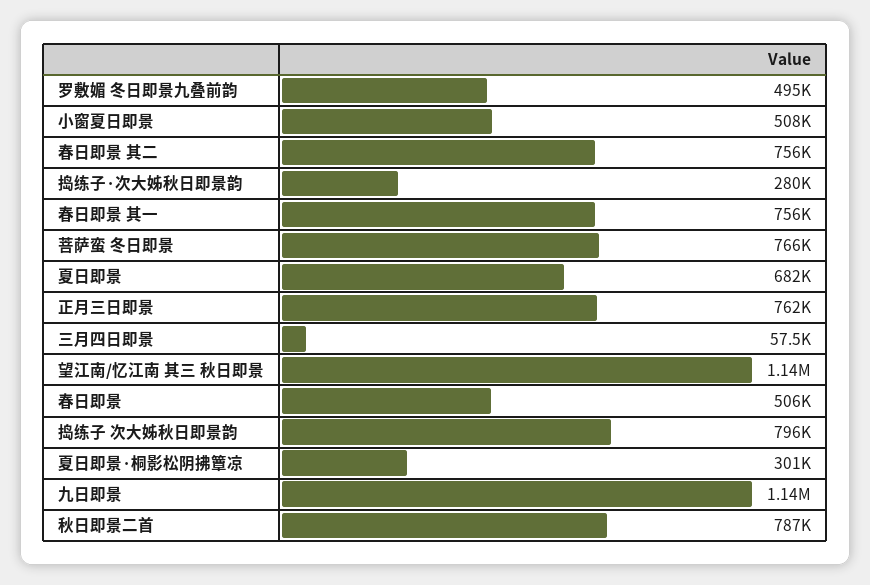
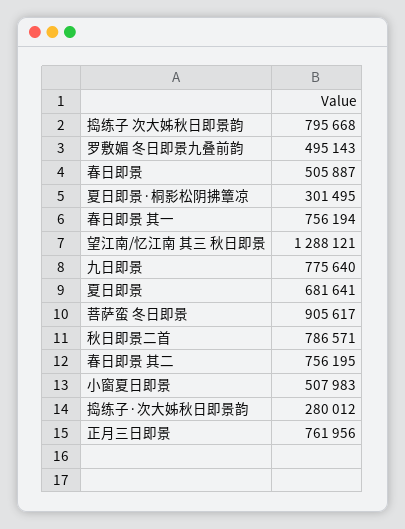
  {
    "罗敷媚 冬日即景九叠前韵": 495143,
    "小窗夏日即景": 507983,
    "春日即景 其二": 756195,
    "捣练子·次大姊秋日即景韵": 280012,
    "春日即景 其一": 756194,
-   "菩萨蛮 冬日即景": 766000,
+   "菩萨蛮 冬日即景": 905617,
    "夏日即景": 681641,
    "正月三日即景": 761956,
-   "三月四日即景": 57500,
-   "望江南/忆江南 其三 秋日即景": 1140000,
+   "望江南/忆江南 其三 秋日即景": 1288121,
    "春日即景": 505887,
    "捣练子 次大姊秋日即景韵": 795668,
    "夏日即景·桐影松阴拂簟凉": 301495,
-   "九日即景": 1140000,
+   "九日即景": 775640,
    "秋日即景二首": 786571
  }

